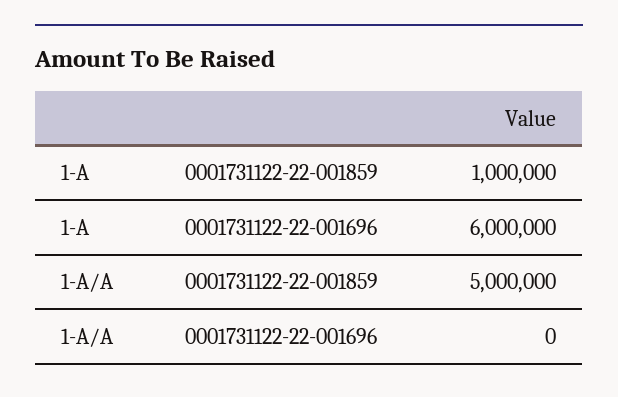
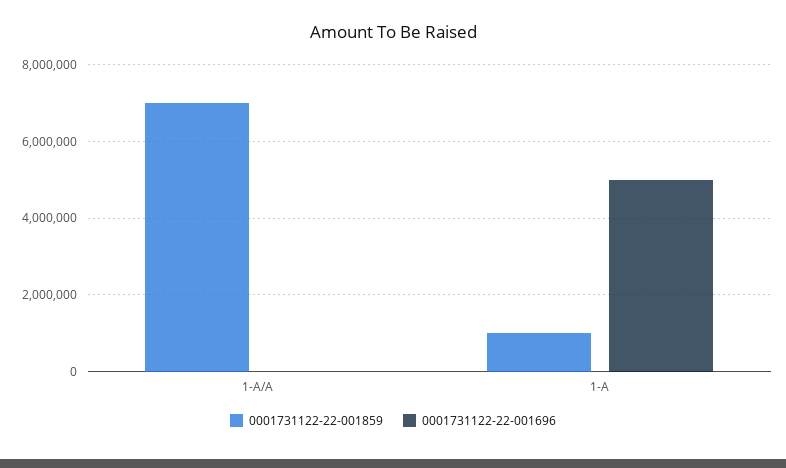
  {
    "0001731122-22-001859": {
      "1-A": 1000000,
-     "1-A/A": 5000000
+     "1-A/A": 7000000
    },
    "0001731122-22-001696": {
-     "1-A": 6000000,
+     "1-A": 5000000,
      "1-A/A": 0
    }
  }

